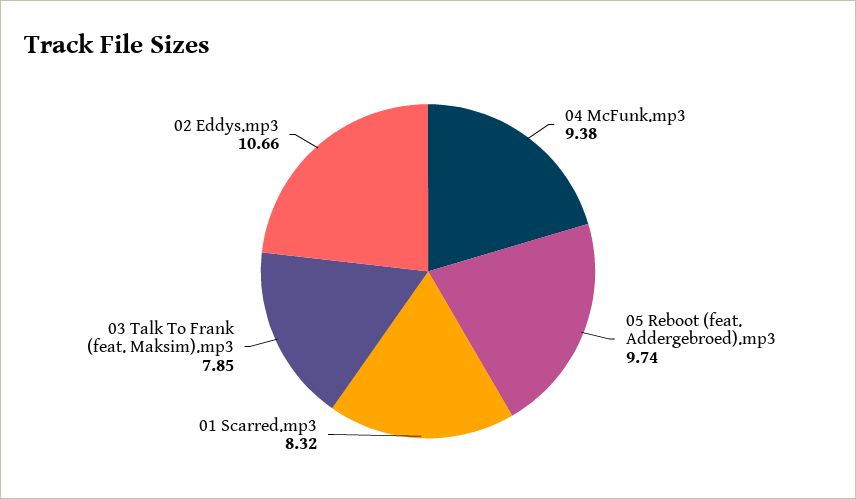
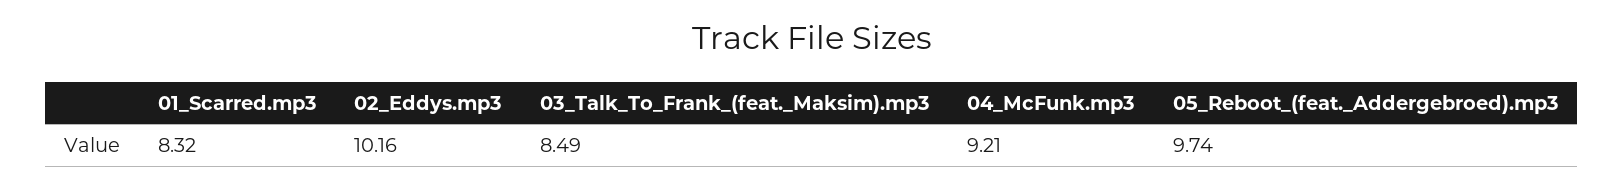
  {
-   "04 McFunk.mp3": 9.38,
+   "04 McFunk.mp3": 9.21,
    "05 Reboot (feat. Addergebroed).mp3": 9.74,
    "01 Scarred.mp3": 8.32,
-   "03 Talk To Frank (feat. Maksim).mp3": 7.85,
+   "03 Talk To Frank (feat. Maksim).mp3": 8.49,
-   "02 Eddys.mp3": 10.66
+   "02 Eddys.mp3": 10.16
  }

